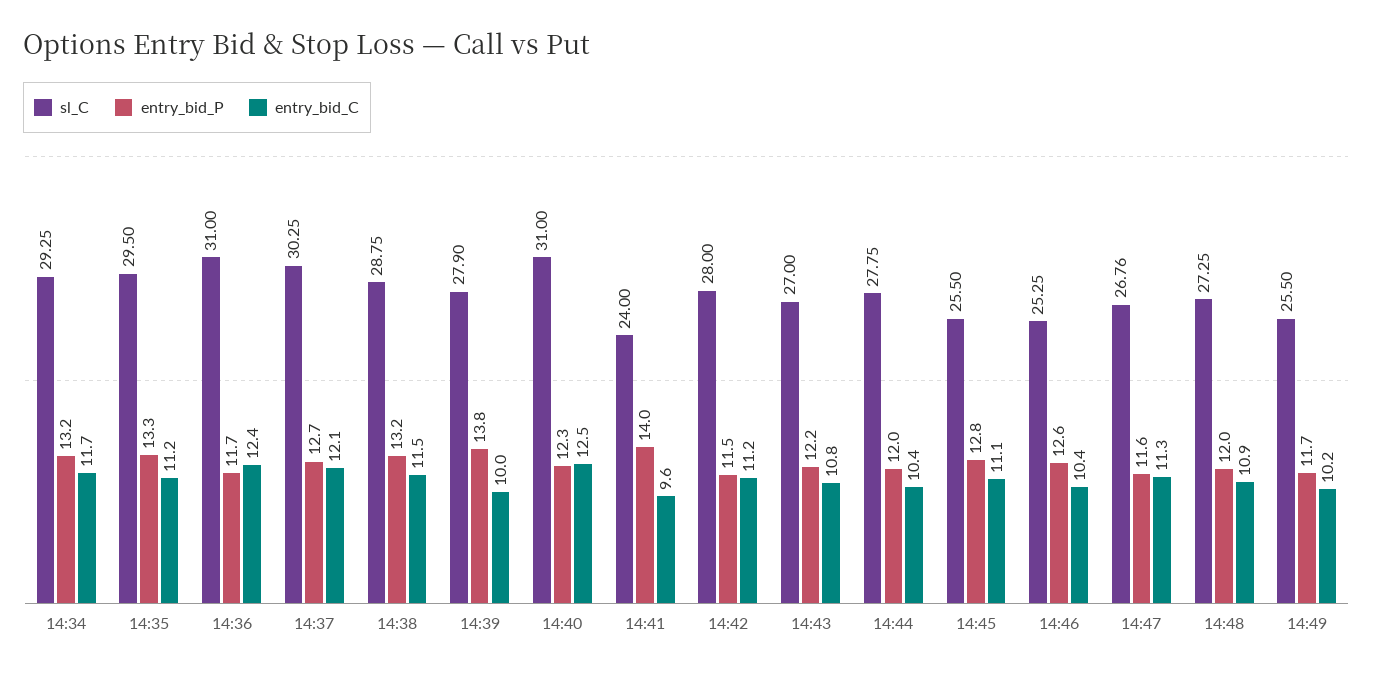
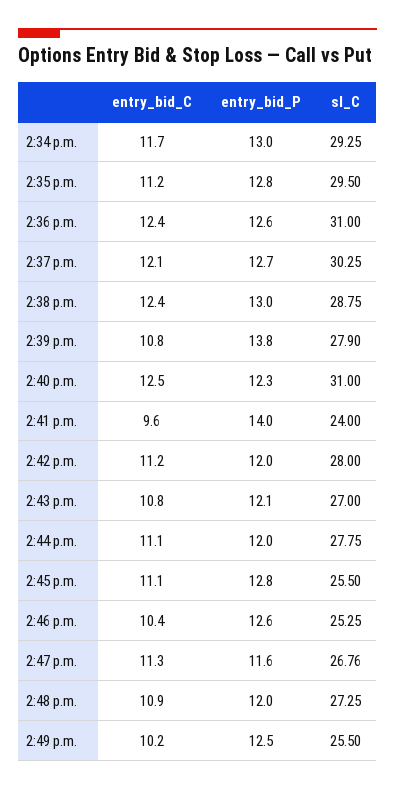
  {
    "sl_C": {
      "14:34": 29.25,
      "14:35": 29.5,
      "14:36": 31,
      "14:37": 30.25,
      "14:38": 28.75,
      "14:39": 27.9,
      "14:40": 31,
      "14:41": 24,
      "14:42": 28,
      "14:43": 27,
      "14:44": 27.75,
      "14:45": 25.5,
      "14:46": 25.25,
      "14:47": 26.76,
      "14:48": 27.25,
      "14:49": 25.5
    },
    "entry_bid_P": {
-     "14:34": 13.2,
+     "14:34": 13,
-     "14:35": 13.3,
+     "14:35": 12.8,
-     "14:36": 11.7,
+     "14:36": 12.6,
      "14:37": 12.7,
-     "14:38": 13.2,
+     "14:38": 13,
      "14:39": 13.8,
      "14:40": 12.3,
      "14:41": 14,
-     "14:42": 11.5,
+     "14:42": 12,
-     "14:43": 12.2,
+     "14:43": 12.1,
      "14:44": 12,
      "14:45": 12.8,
      "14:46": 12.6,
      "14:47": 11.6,
      "14:48": 12,
-     "14:49": 11.7
+     "14:49": 12.5
    },
    "entry_bid_C": {
      "14:34": 11.7,
      "14:35": 11.2,
      "14:36": 12.4,
      "14:37": 12.1,
-     "14:38": 11.5,
+     "14:38": 12.4,
-     "14:39": 10,
+     "14:39": 10.8,
      "14:40": 12.5,
      "14:41": 9.6,
      "14:42": 11.2,
      "14:43": 10.8,
-     "14:44": 10.4,
+     "14:44": 11.1,
      "14:45": 11.1,
      "14:46": 10.4,
      "14:47": 11.3,
      "14:48": 10.9,
      "14:49": 10.2
    }
  }

